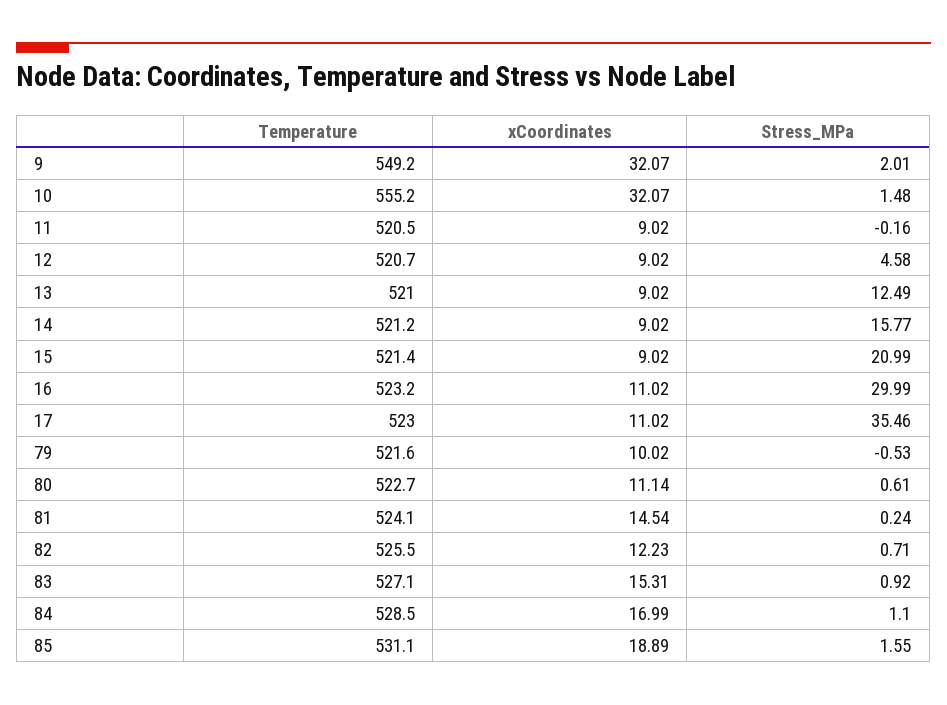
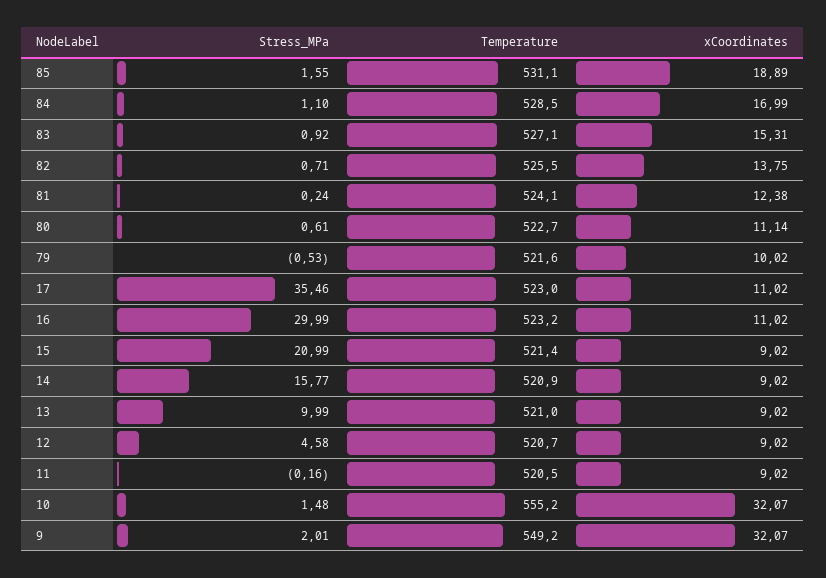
  {
    "Temperature": {
      "9": 549.2,
      "10": 555.2,
      "11": 520.5,
      "12": 520.7,
      "13": 521,
-     "14": 521.2,
+     "14": 520.9,
      "15": 521.4,
      "16": 523.2,
      "17": 523,
      "79": 521.6,
      "80": 522.7,
      "81": 524.1,
      "82": 525.5,
      "83": 527.1,
      "84": 528.5,
      "85": 531.1
    },
    "xCoordinates": {
      "9": 32.07,
      "10": 32.07,
      "11": 9.02,
      "12": 9.02,
      "13": 9.02,
      "14": 9.02,
      "15": 9.02,
      "16": 11.02,
      "17": 11.02,
      "79": 10.02,
      "80": 11.14,
-     "81": 14.54,
+     "81": 12.38,
-     "82": 12.23,
+     "82": 13.75,
      "83": 15.31,
      "84": 16.99,
      "85": 18.89
    },
    "Stress_MPa": {
      "9": 2.01,
      "10": 1.48,
      "11": -0.16,
      "12": 4.58,
-     "13": 12.49,
+     "13": 9.99,
      "14": 15.77,
      "15": 20.99,
      "16": 29.99,
      "17": 35.46,
      "79": -0.53,
      "80": 0.61,
      "81": 0.24,
      "82": 0.71,
      "83": 0.92,
      "84": 1.1,
      "85": 1.55
    }
  }

